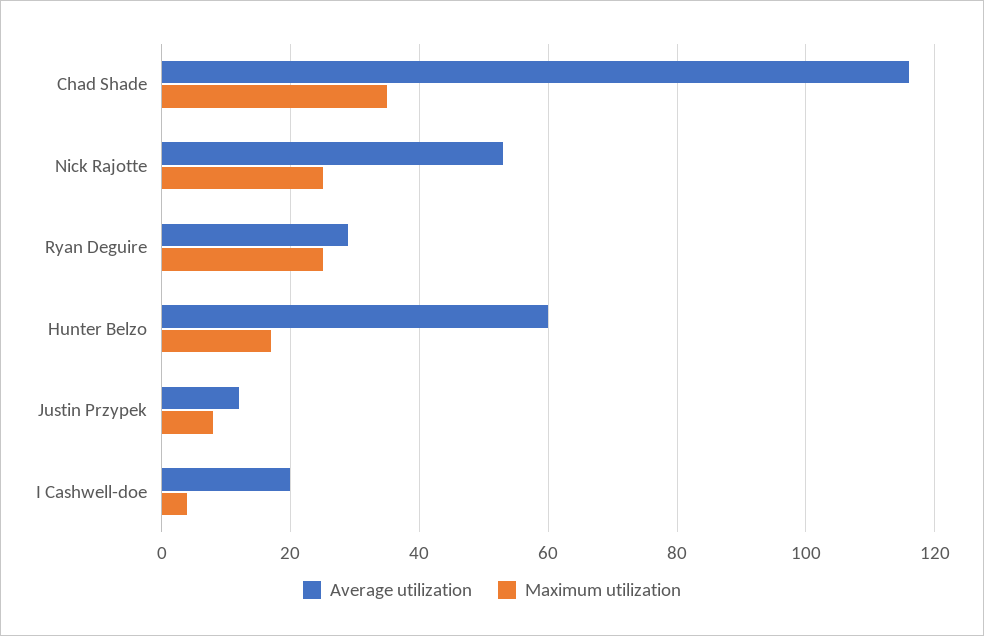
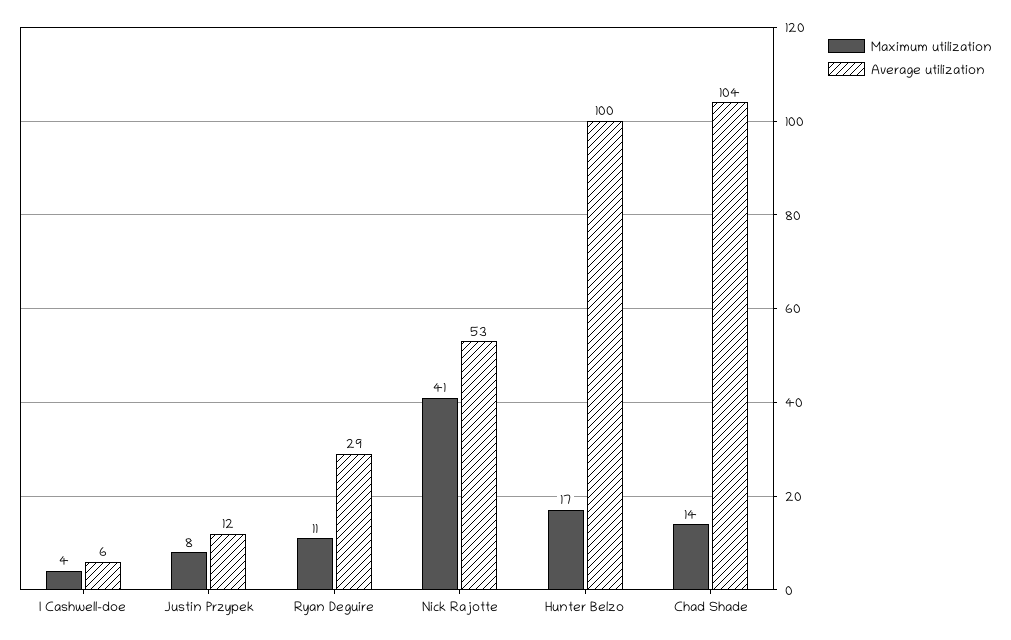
  {
    "Average utilization": {
-     "Chad Shade": 115,
+     "Chad Shade": 104,
      "Nick Rajotte": 53,
      "Ryan Deguire": 29,
-     "Hunter Belzo": 60,
+     "Hunter Belzo": 100,
      "Justin Przypek": 12,
-     "I Cashwell-doe": 20
+     "I Cashwell-doe": 6
    },
    "Maximum utilization": {
-     "Chad Shade": 35,
+     "Chad Shade": 14,
-     "Nick Rajotte": 25,
+     "Nick Rajotte": 41,
-     "Ryan Deguire": 25,
+     "Ryan Deguire": 11,
      "Hunter Belzo": 17,
      "Justin Przypek": 8,
      "I Cashwell-doe": 4
    }
  }

